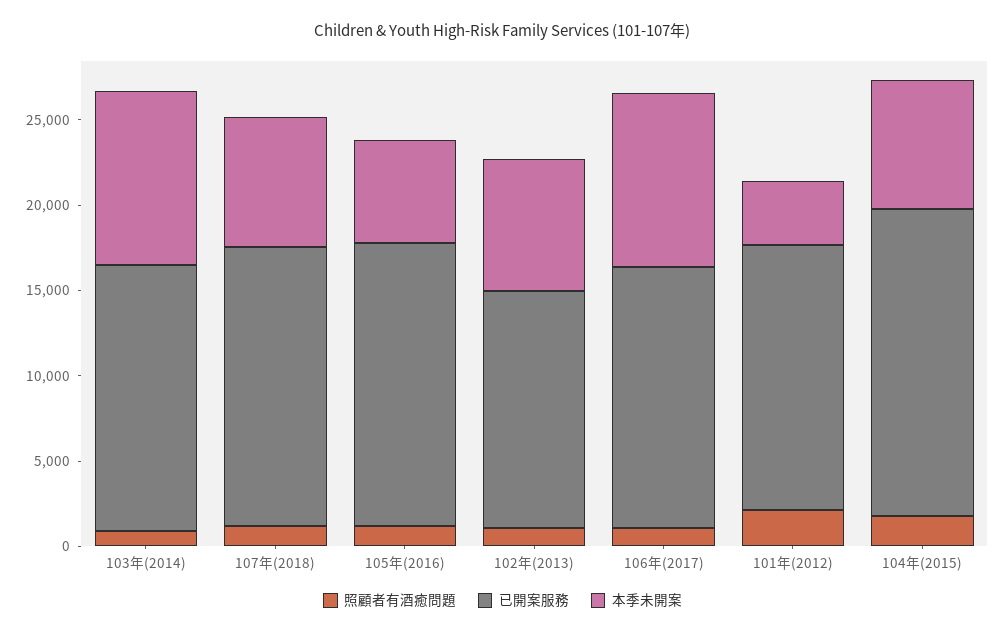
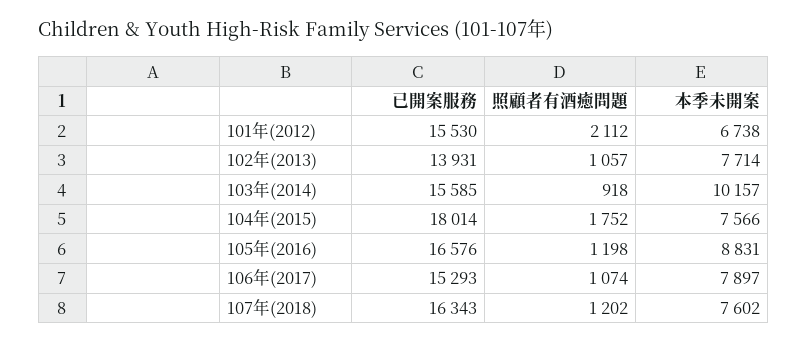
  {
    "照顧者有酒癒問題": {
      "103年(2014)": 918,
      "107年(2018)": 1202,
      "105年(2016)": 1198,
      "102年(2013)": 1057,
      "106年(2017)": 1074,
      "101年(2012)": 2112,
      "104年(2015)": 1752
    },
    "已開案服務": {
      "103年(2014)": 15585,
      "107年(2018)": 16343,
      "105年(2016)": 16576,
      "102年(2013)": 13931,
      "106年(2017)": 15293,
      "101年(2012)": 15530,
      "104年(2015)": 18014
    },
    "本季未開案": {
      "103年(2014)": 10157,
      "107年(2018)": 7602,
-     "105年(2016)": 6000,
+     "105年(2016)": 8831,
      "102年(2013)": 7714,
-     "106年(2017)": 10000,
+     "106年(2017)": 7897,
-     "101年(2012)": 4000,
+     "101年(2012)": 6738,
      "104年(2015)": 7566
    }
  }

